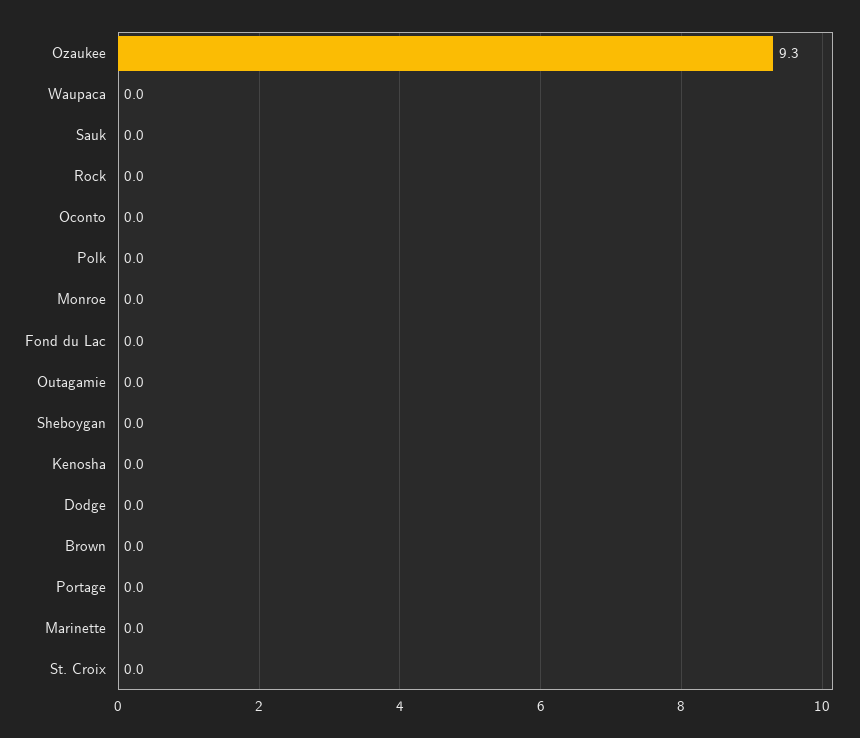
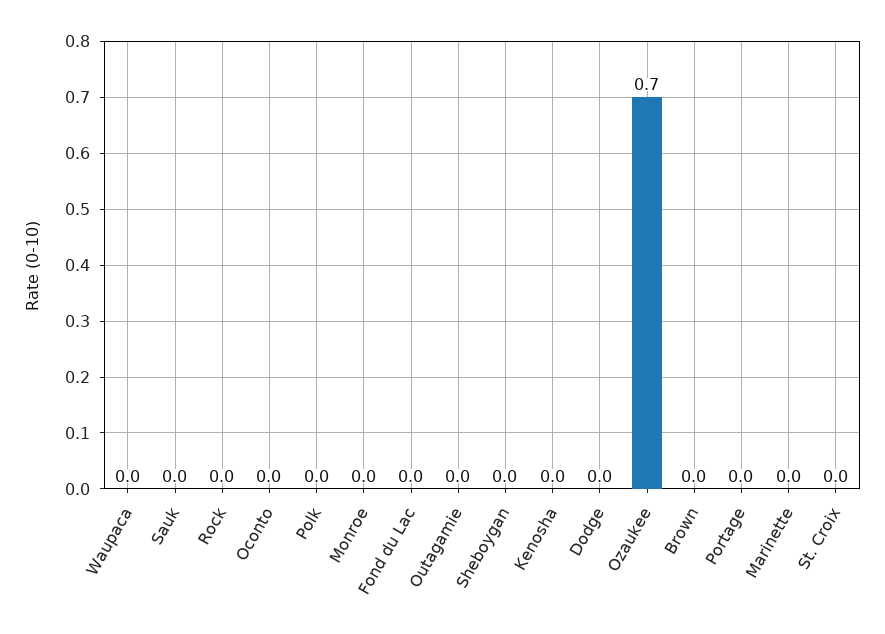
  {
-   "Ozaukee": 9.3,
+   "Ozaukee": 0.7,
    "Waupaca": 0,
    "Sauk": 0,
    "Rock": 0,
    "Oconto": 0,
    "Polk": 0,
    "Monroe": 0,
    "Fond du Lac": 0,
    "Outagamie": 0,
    "Sheboygan": 0,
    "Kenosha": 0,
    "Dodge": 0,
    "Brown": 0,
    "Portage": 0,
    "Marinette": 0,
    "St. Croix": 0
  }

